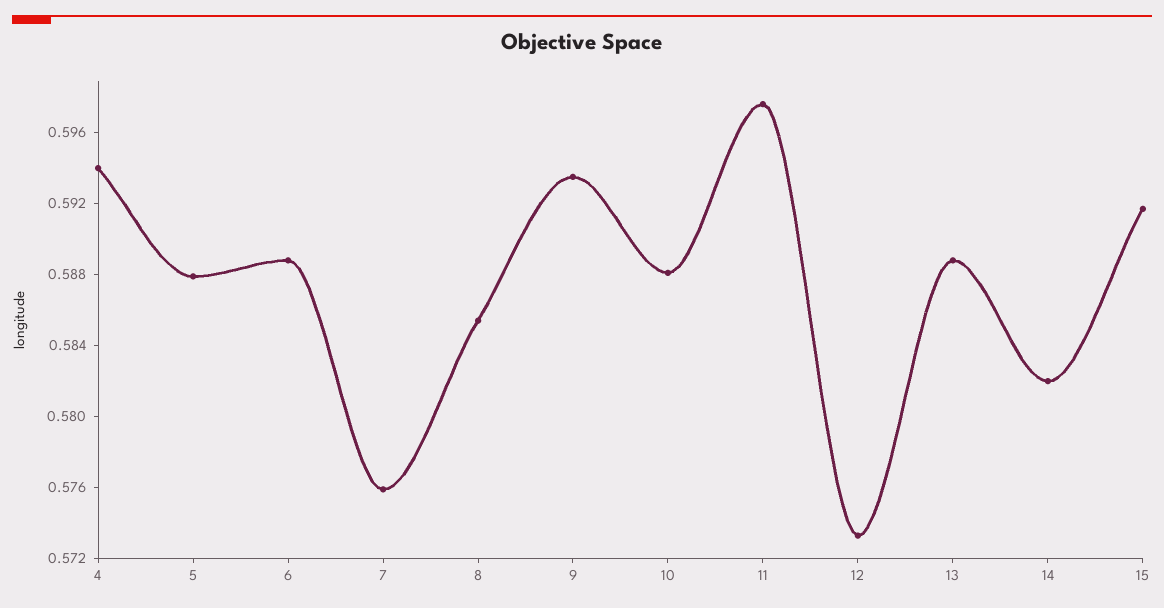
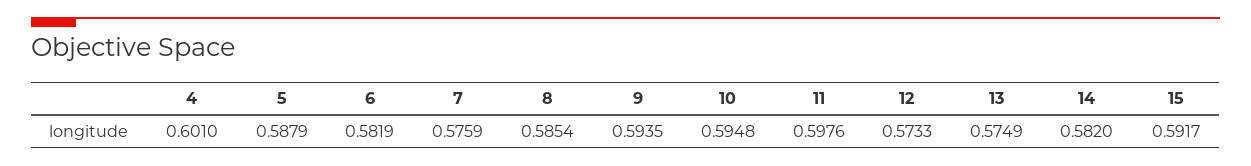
  {
-   "4": 0.594,
+   "4": 0.601,
    "5": 0.5879,
-   "6": 0.589,
+   "6": 0.5819,
    "7": 0.5759,
    "8": 0.5854,
    "9": 0.5935,
-   "10": 0.588,
+   "10": 0.5948,
    "11": 0.5976,
    "12": 0.5733,
-   "13": 0.589,
+   "13": 0.5749,
    "14": 0.582,
    "15": 0.5917
  }

